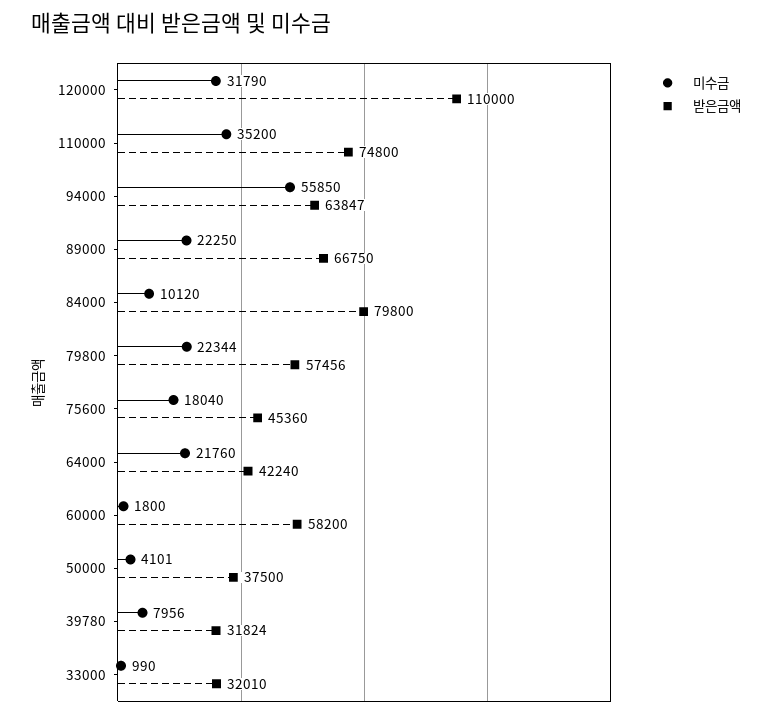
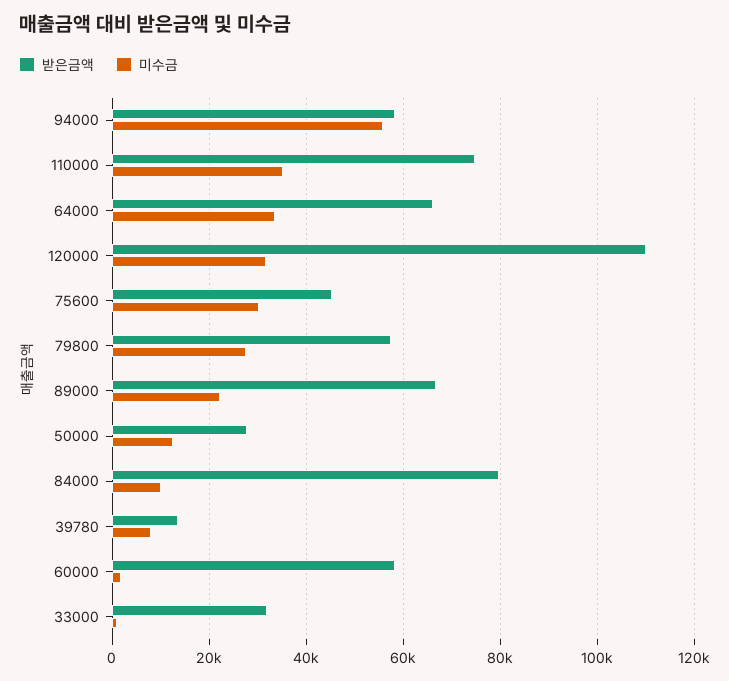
  {
    "미수금": {
      "120000": 31790,
      "110000": 35200,
      "94000": 55850,
      "89000": 22250,
      "84000": 10120,
-     "79800": 22344,
+     "79800": 28000,
-     "75600": 18040,
+     "75600": 30000,
-     "64000": 21760,
+     "64000": 34000,
      "60000": 1800,
-     "50000": 4101,
+     "50000": 12000,
      "39780": 7956,
      "33000": 990
    },
    "받은금액": {
      "120000": 110000,
      "110000": 74800,
-     "94000": 63847,
+     "94000": 58000,
      "89000": 66750,
      "84000": 79800,
      "79800": 57456,
      "75600": 45360,
-     "64000": 42240,
+     "64000": 66000,
      "60000": 58200,
-     "50000": 37500,
+     "50000": 28000,
-     "39780": 31824,
+     "39780": 14000,
      "33000": 32010
    }
  }

